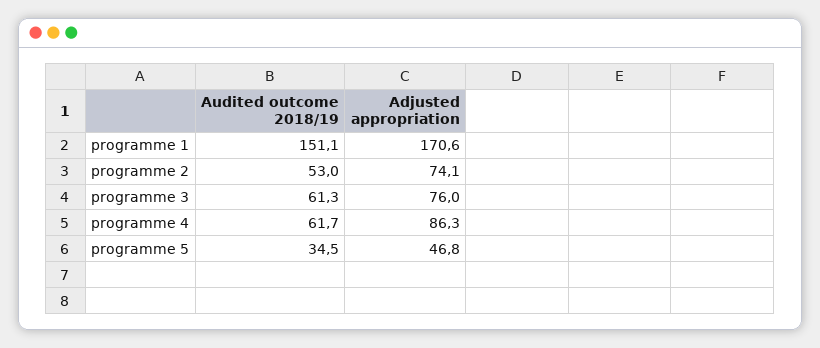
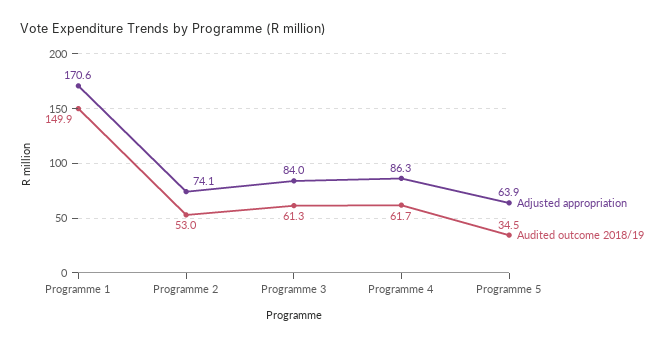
  {
    "Audited outcome 2018/19": {
-     "programme 1": 151.1,
+     "programme 1": 149.9,
      "programme 2": 53,
      "programme 3": 61.3,
      "programme 4": 61.7,
      "programme 5": 34.5
    },
    "Adjusted appropriation": {
      "programme 1": 170.6,
      "programme 2": 74.1,
-     "programme 3": 76,
+     "programme 3": 84,
      "programme 4": 86.3,
-     "programme 5": 46.8
+     "programme 5": 63.9
    }
  }

